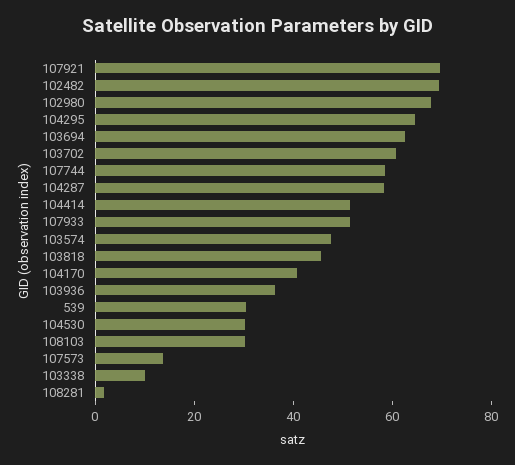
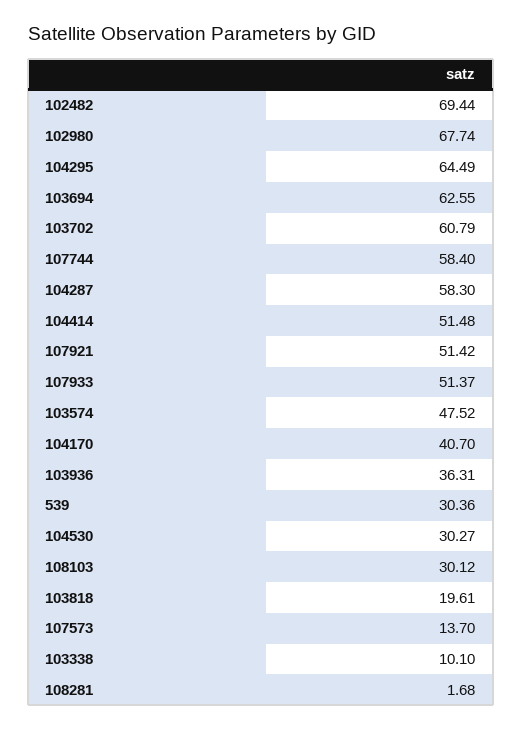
  {
-   "107921": 70,
+   "107921": 51.42,
    "102482": 69.44,
    "102980": 67.74,
    "104295": 64.49,
    "103694": 62.55,
    "103702": 60.79,
    "107744": 58.4,
    "104287": 58.3,
    "104414": 51.48,
    "107933": 51.37,
    "103574": 47.52,
-   "103818": 45,
+   "103818": 19.61,
    "104170": 40.7,
    "103936": 36.31,
    "539": 30.36,
    "104530": 30.27,
    "108103": 30.12,
    "107573": 13.7,
    "103338": 10.1,
    "108281": 1.68
  }

